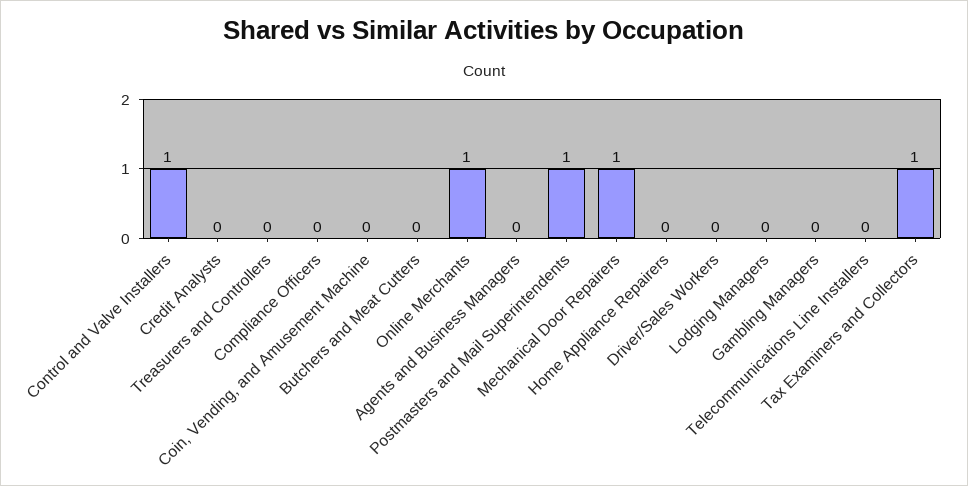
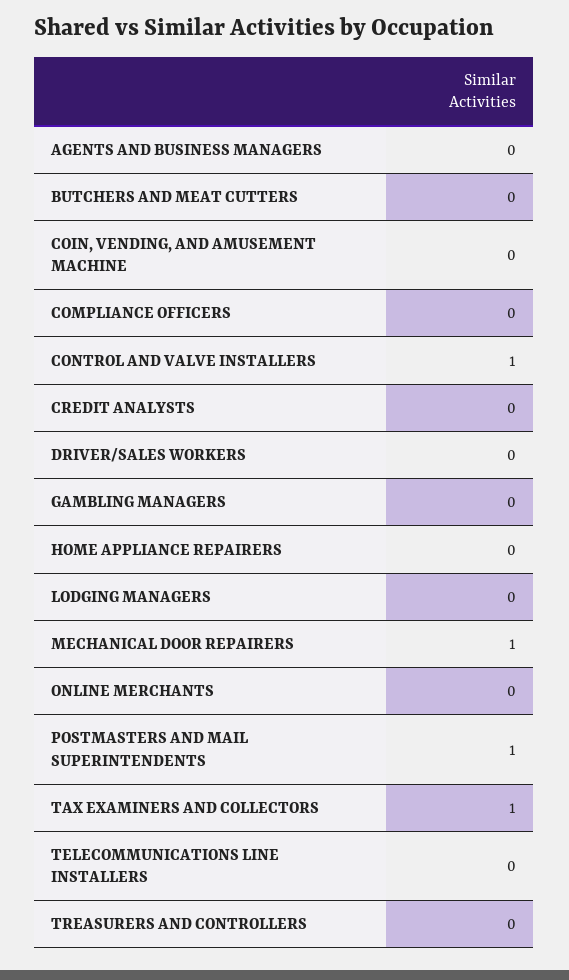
  {
    "Control and Valve Installers": 1,
    "Credit Analysts": 0,
    "Treasurers and Controllers": 0,
    "Compliance Officers": 0,
    "Coin, Vending, and Amusement Machine": 0,
    "Butchers and Meat Cutters": 0,
-   "Online Merchants": 1,
+   "Online Merchants": 0,
    "Agents and Business Managers": 0,
    "Postmasters and Mail Superintendents": 1,
    "Mechanical Door Repairers": 1,
    "Home Appliance Repairers": 0,
    "Driver/Sales Workers": 0,
    "Lodging Managers": 0,
    "Gambling Managers": 0,
    "Telecommunications Line Installers": 0,
    "Tax Examiners and Collectors": 1
  }

